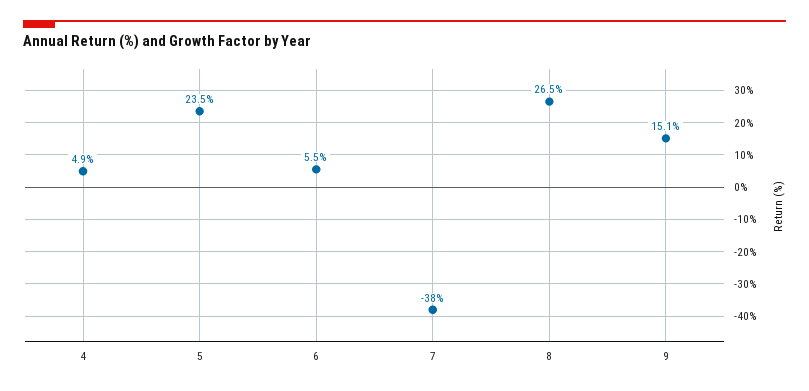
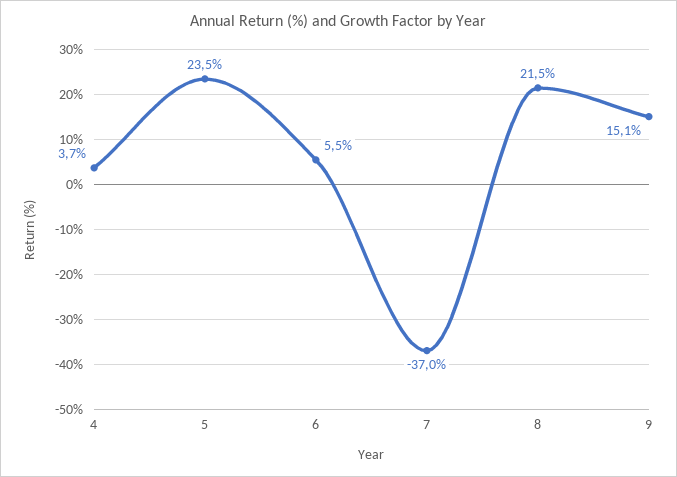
  {
-   "4": 4.9,
+   "4": 3.7,
    "5": 23.5,
    "6": 5.5,
-   "7": -38,
+   "7": -37,
-   "8": 26.5,
+   "8": 21.5,
    "9": 15.1
  }

